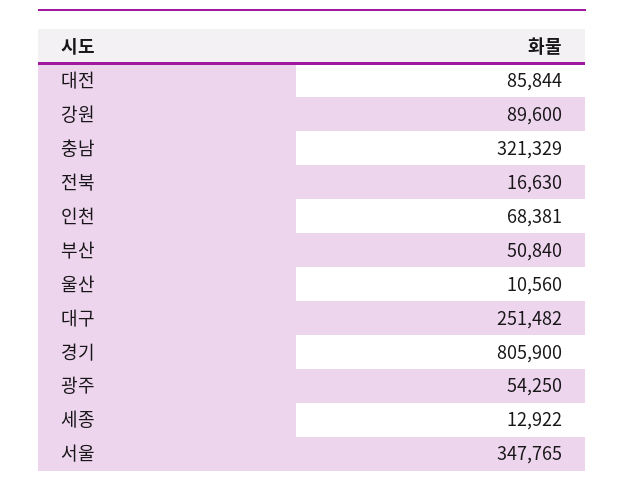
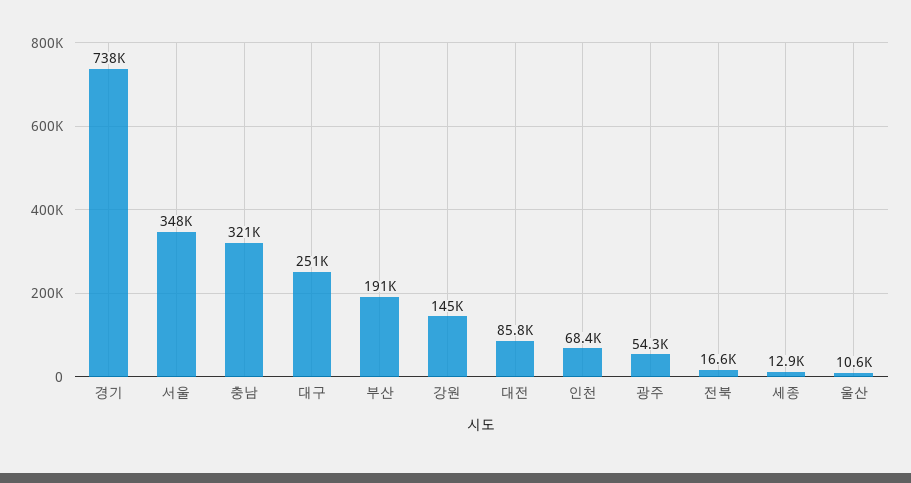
  {
    "대전": 85844,
-   "강원": 89600,
+   "강원": 145000,
    "충남": 321329,
    "전북": 16630,
    "인천": 68381,
-   "부산": 50840,
+   "부산": 191000,
    "울산": 10560,
    "대구": 251482,
-   "경기": 805900,
+   "경기": 738000,
    "광주": 54250,
    "세종": 12922,
    "서울": 347765
  }

